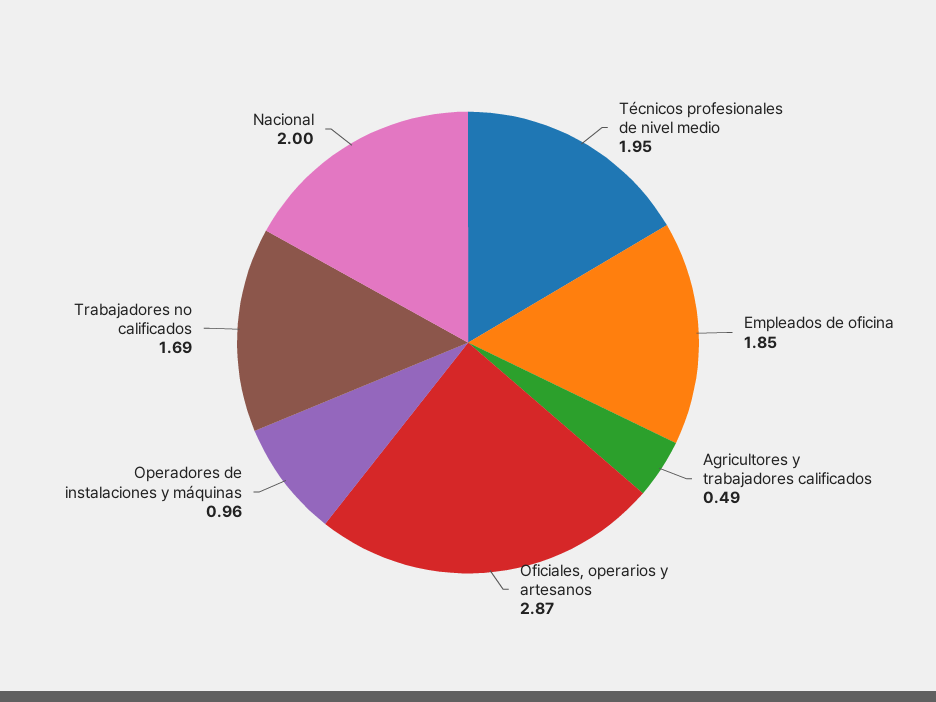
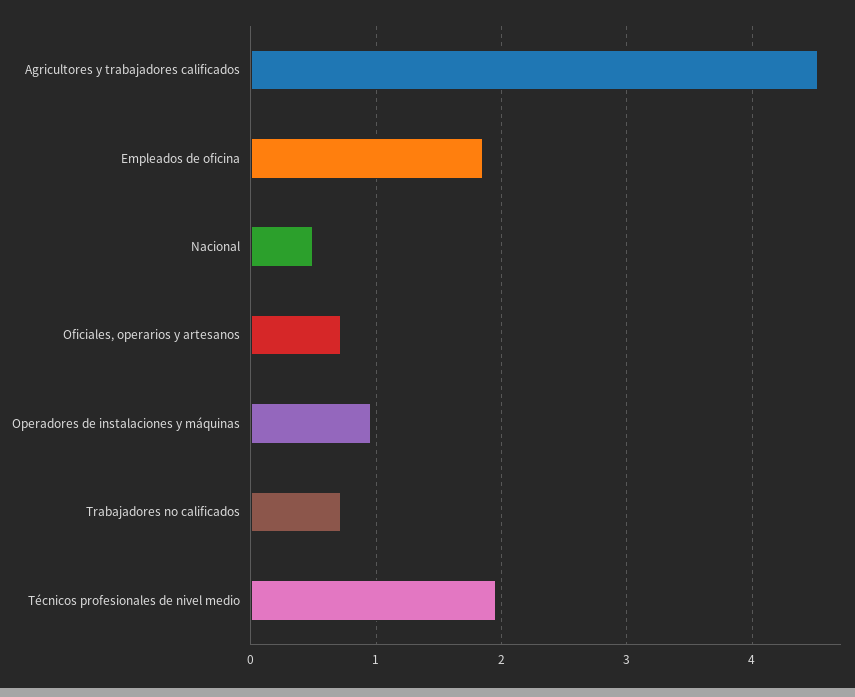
  {
    "Técnicos profesionales de nivel medio": 1.95,
    "Empleados de oficina": 1.85,
-   "Agricultores y trabajadores calificados": 0.49,
+   "Agricultores y trabajadores calificados": 4.5,
-   "Oficiales, operarios y artesanos": 2.87,
+   "Oficiales, operarios y artesanos": 0.7,
    "Operadores de instalaciones y máquinas": 0.96,
-   "Trabajadores no calificados": 1.69,
+   "Trabajadores no calificados": 0.7,
-   "Nacional": 2
+   "Nacional": 0.5
  }

